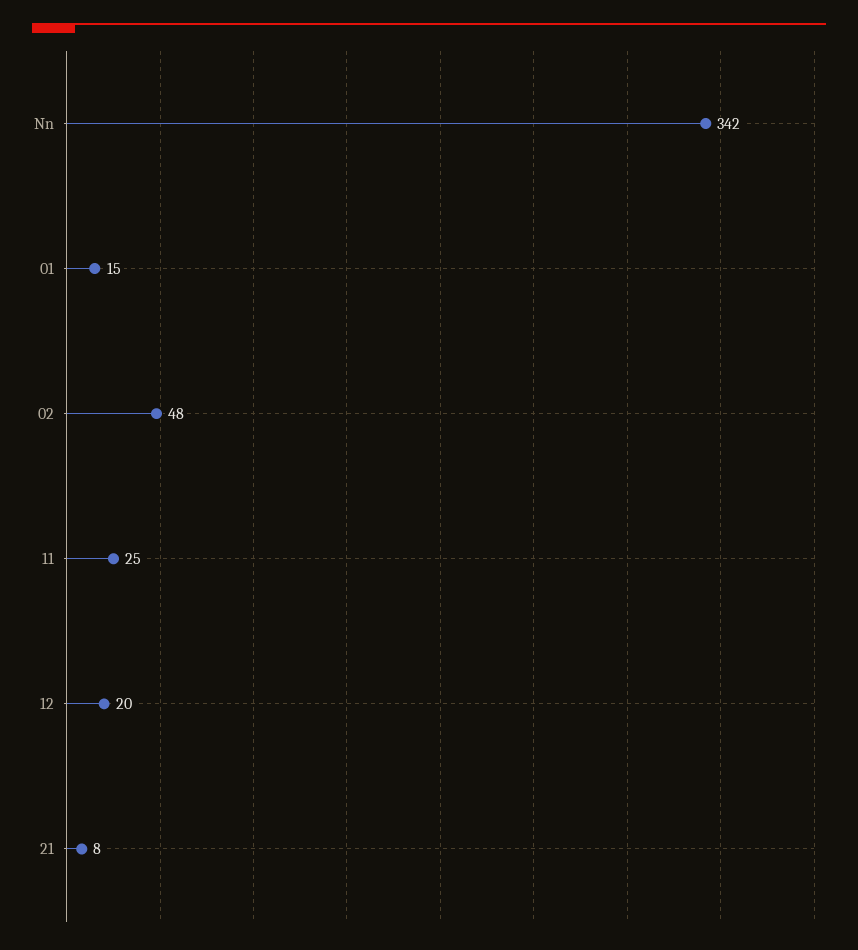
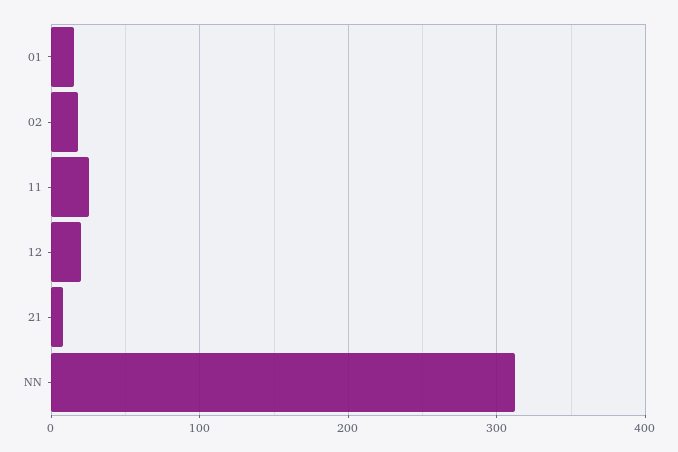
  {
-   "Nn": 342,
+   "Nn": 310,
    "01": 15,
-   "02": 48,
+   "02": 20,
    "11": 25,
    "12": 20,
    "21": 8
  }

